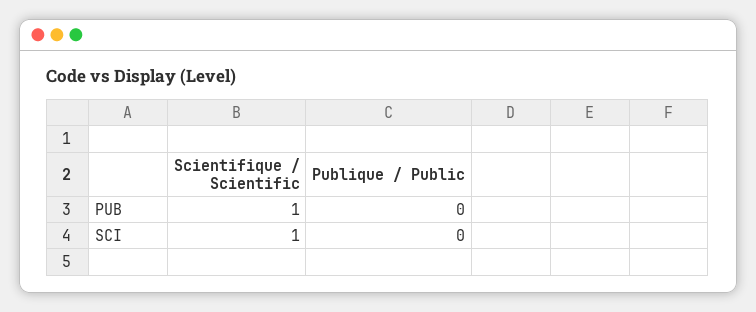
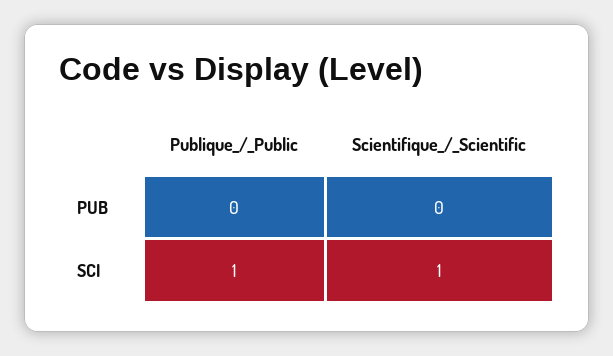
  {
    "Scientifique / Scientific": {
-     "PUB": 1,
+     "PUB": 0,
      "SCI": 1
    },
    "Publique / Public": {
      "PUB": 0,
-     "SCI": 0
+     "SCI": 1
    }
  }

